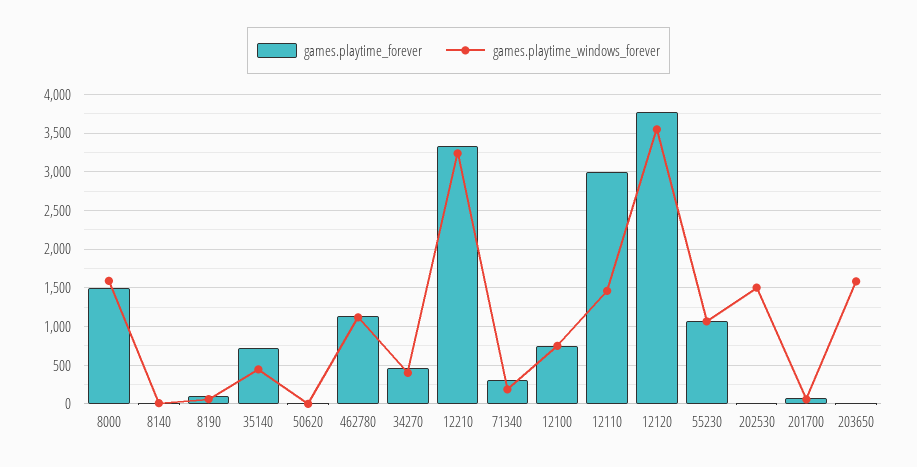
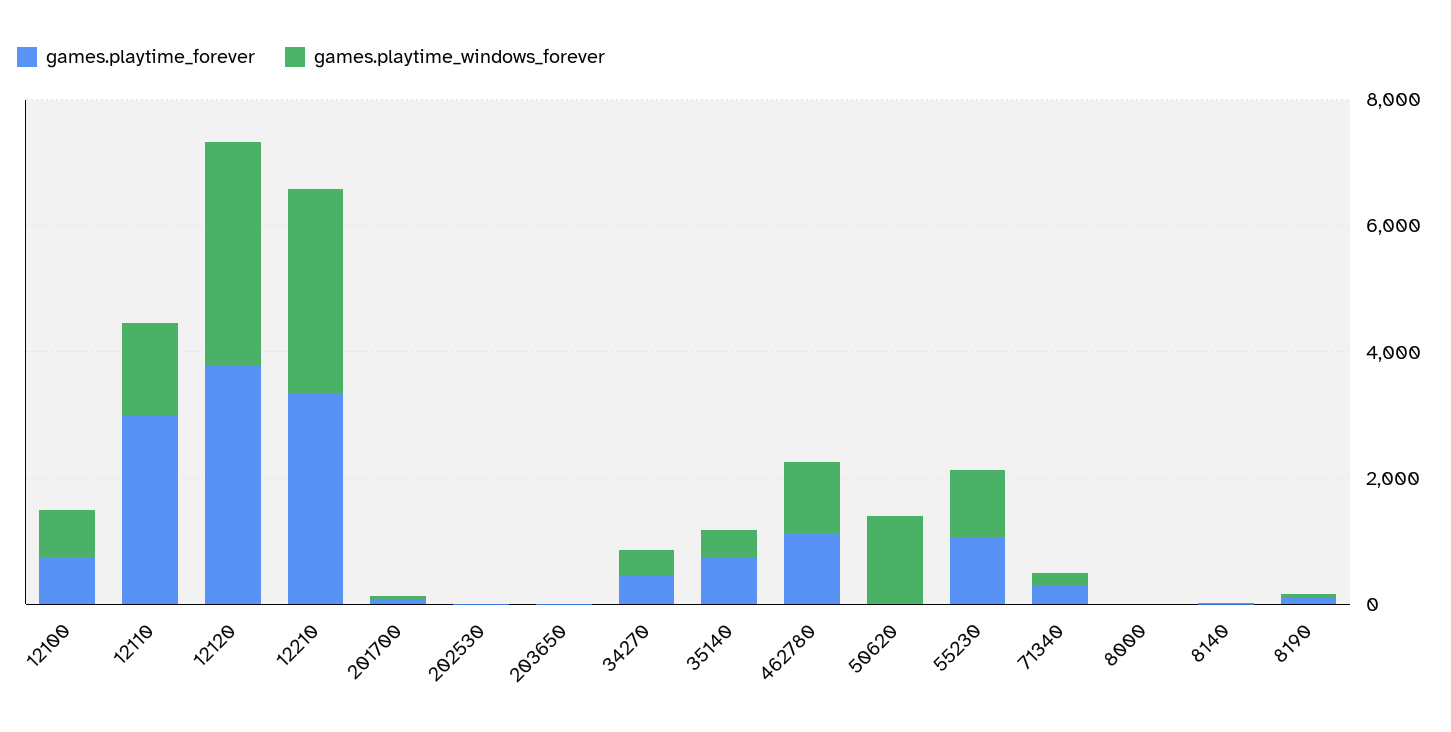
  {
    "games.playtime_forever": {
-     "8000": 1500,
+     "8000": 0,
      "8140": 0,
      "8190": 100,
      "35140": 700,
      "50620": 0,
      "462780": 1100,
      "34270": 500,
      "12210": 3300,
      "71340": 300,
      "12100": 800,
      "12110": 3000,
      "12120": 3800,
      "55230": 1100,
      "202530": 0,
      "201700": 100,
      "203650": 0
    },
    "games.playtime_windows_forever": {
-     "8000": 1600,
+     "8000": 0,
      "8140": 0,
      "8190": 100,
      "35140": 400,
-     "50620": 0,
+     "50620": 1500,
      "462780": 1100,
      "34270": 400,
      "12210": 3200,
      "71340": 200,
      "12100": 800,
      "12110": 1500,
      "12120": 3500,
      "55230": 1100,
-     "202530": 1500,
+     "202530": 0,
      "201700": 100,
-     "203650": 1600
+     "203650": 0
    }
  }

